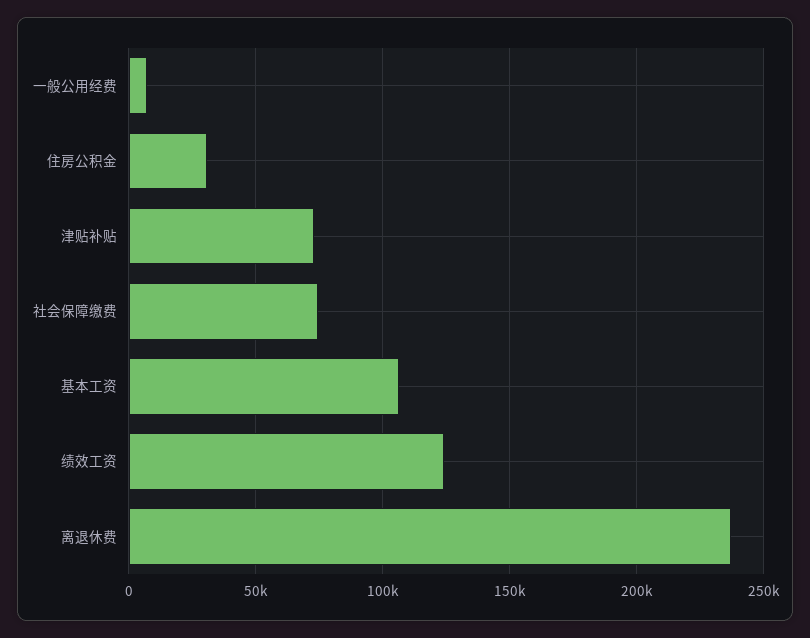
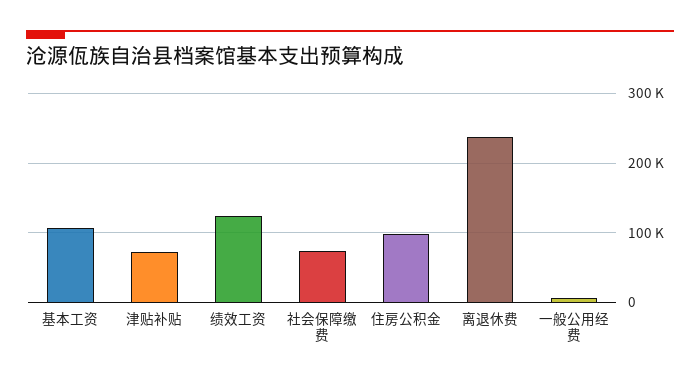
  {
    "一般公用经费": 5000,
-   "住房公积金": 30000,
+   "住房公积金": 100000,
    "津贴补贴": 75000,
    "社会保障缴费": 75000,
    "基本工资": 105000,
    "绩效工资": 125000,
    "离退休费": 235000
  }

